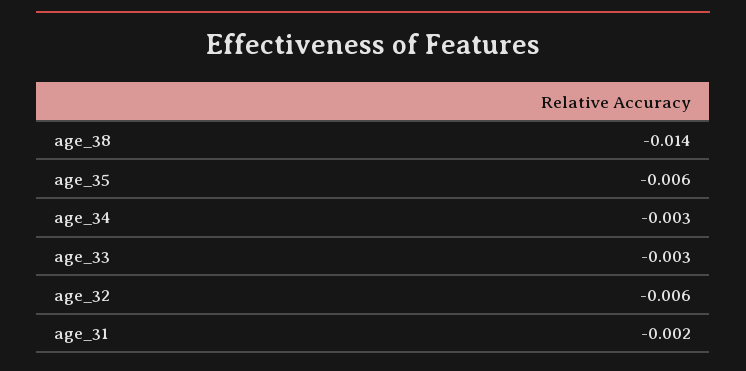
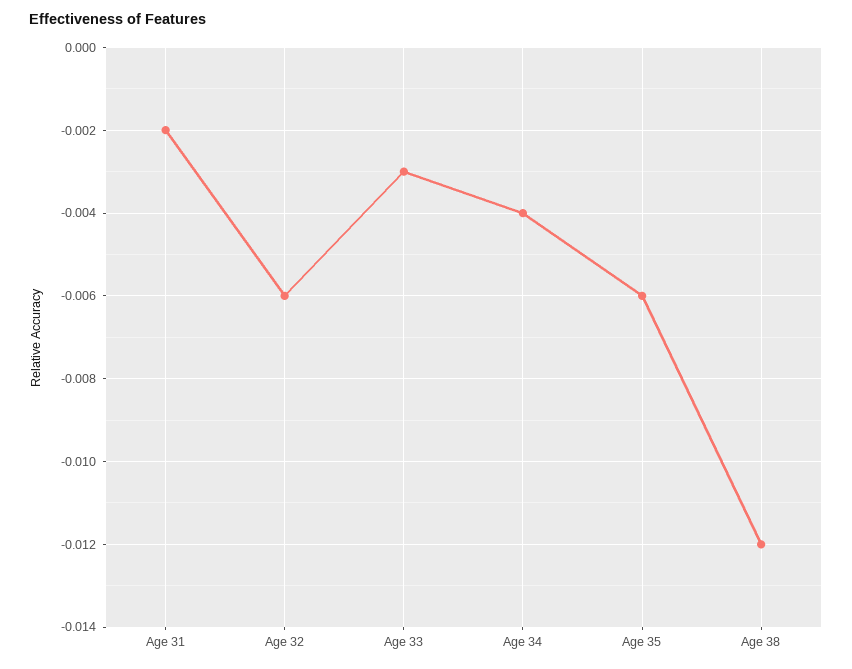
  {
-   "age_38": -0.014,
+   "age_38": -0.012,
    "age_35": -0.006,
-   "age_34": -0.003,
+   "age_34": -0.004,
    "age_33": -0.003,
    "age_32": -0.006,
    "age_31": -0.002
  }

